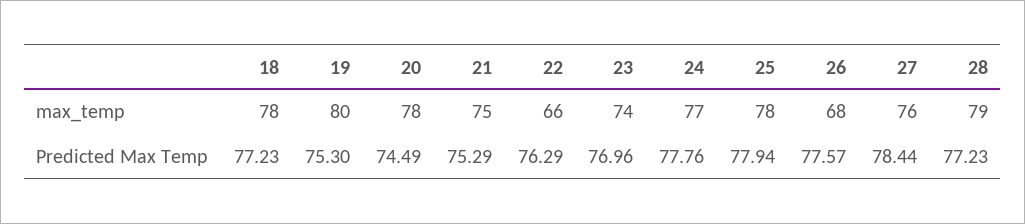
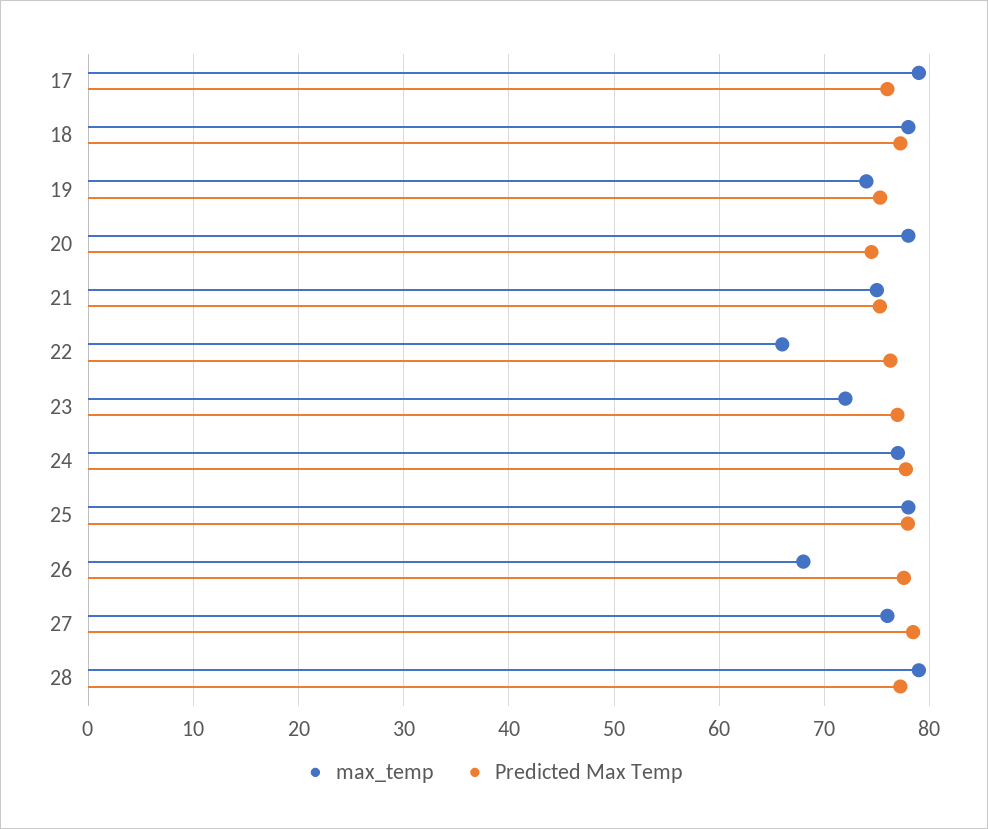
  {
    "max_temp": {
      "18": 78,
-     "19": 80,
+     "19": 74,
      "20": 78,
      "21": 75,
      "22": 66,
-     "23": 74,
+     "23": 72,
      "24": 77,
      "25": 78,
      "26": 68,
      "27": 76,
-     "28": 79
+     "28": 79,
+     "17": 79
    },
    "Predicted Max Temp": {
      "18": 77.23,
      "19": 75.3,
      "20": 74.49,
      "21": 75.29,
      "22": 76.29,
      "23": 76.96,
      "24": 77.76,
      "25": 77.94,
      "26": 77.57,
      "27": 78.44,
-     "28": 77.23
+     "28": 77.23,
+     "17": 76
    }
  }

